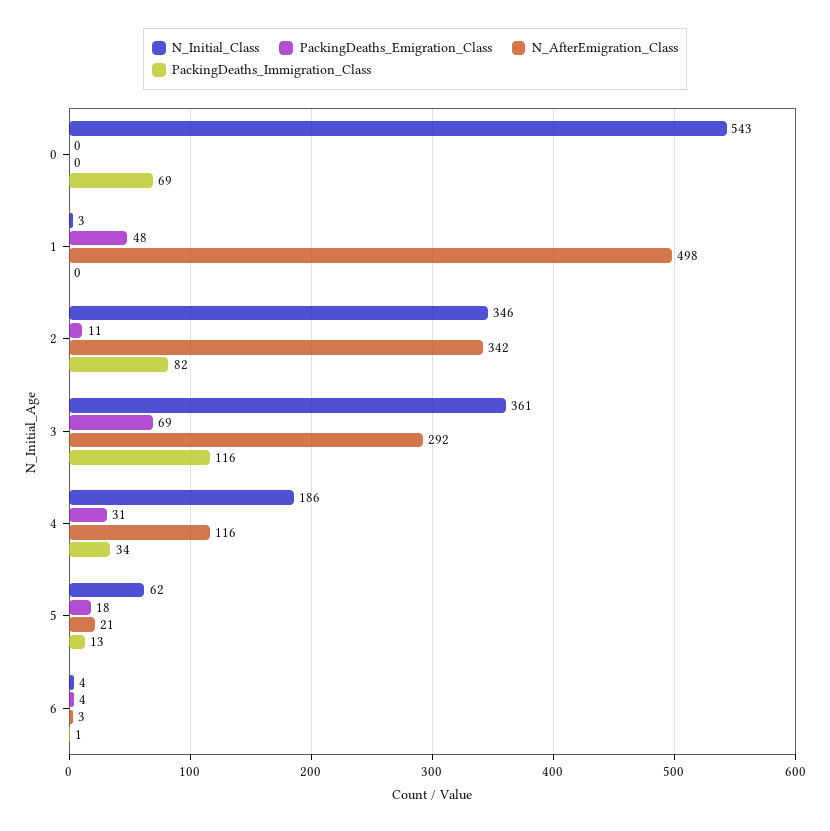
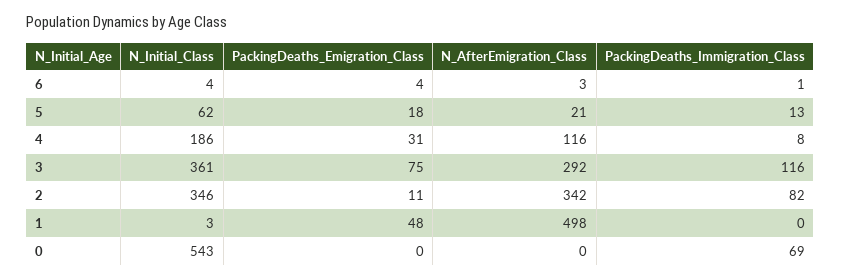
  {
    "N_Initial_Class": {
      "0": 543,
      "1": 3,
      "2": 346,
      "3": 361,
      "4": 186,
      "5": 62,
      "6": 4
    },
    "PackingDeaths_Emigration_Class": {
      "0": 0,
      "1": 48,
      "2": 11,
-     "3": 69,
+     "3": 75,
      "4": 31,
      "5": 18,
      "6": 4
    },
    "N_AfterEmigration_Class": {
      "0": 0,
      "1": 498,
      "2": 342,
      "3": 292,
      "4": 116,
      "5": 21,
      "6": 3
    },
    "PackingDeaths_Immigration_Class": {
      "0": 69,
      "1": 0,
      "2": 82,
      "3": 116,
-     "4": 34,
+     "4": 8,
      "5": 13,
      "6": 1
    }
  }

